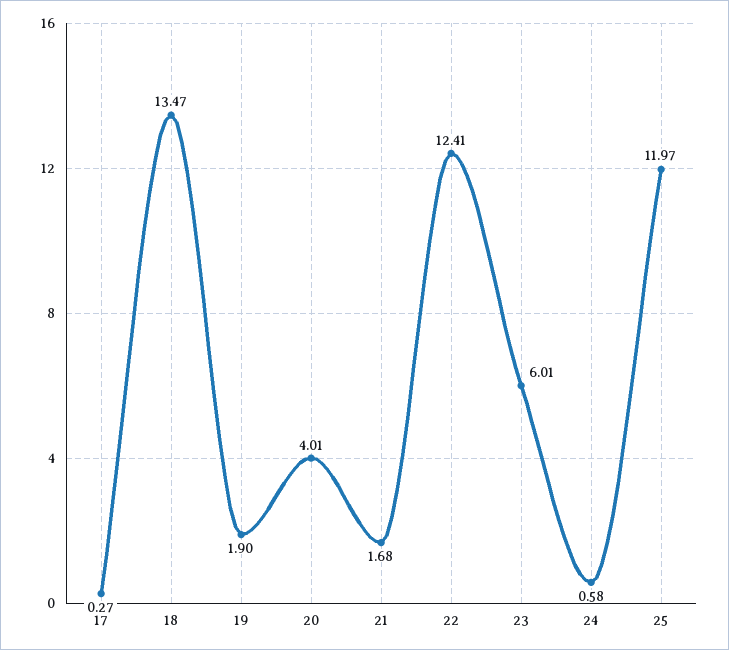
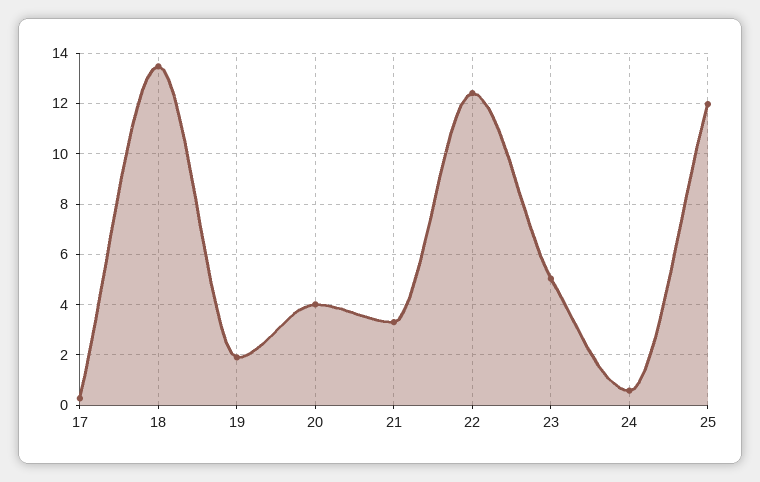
  {
    "17": 0.27,
    "18": 13.47,
    "19": 1.9,
    "20": 4.01,
-   "21": 1.68,
+   "21": 3.25,
    "22": 12.41,
-   "23": 6.01,
+   "23": 5,
    "24": 0.58,
    "25": 11.97
  }

